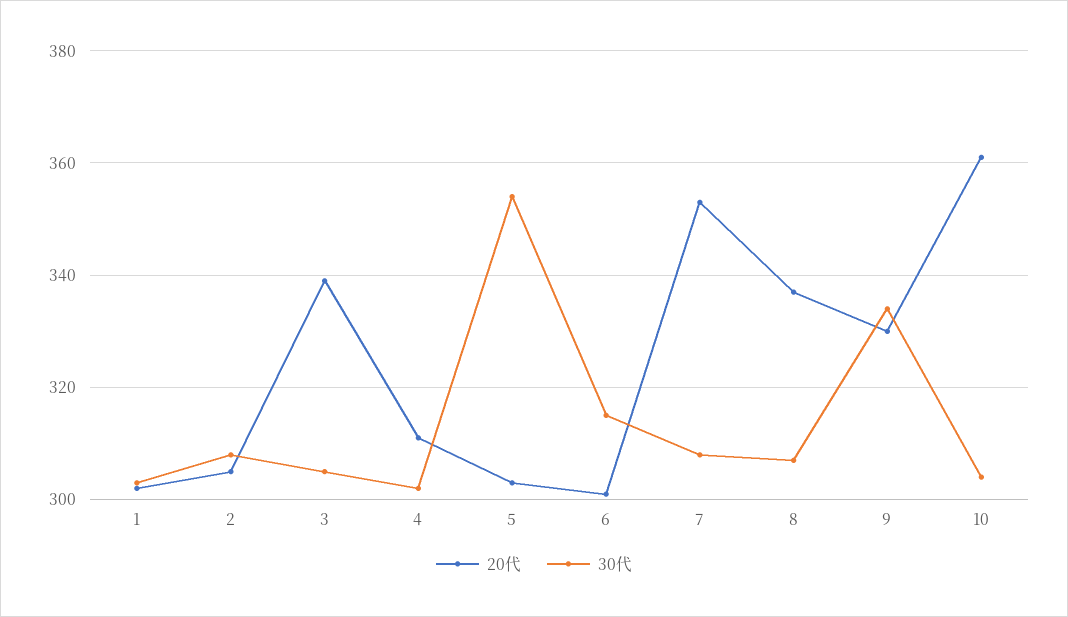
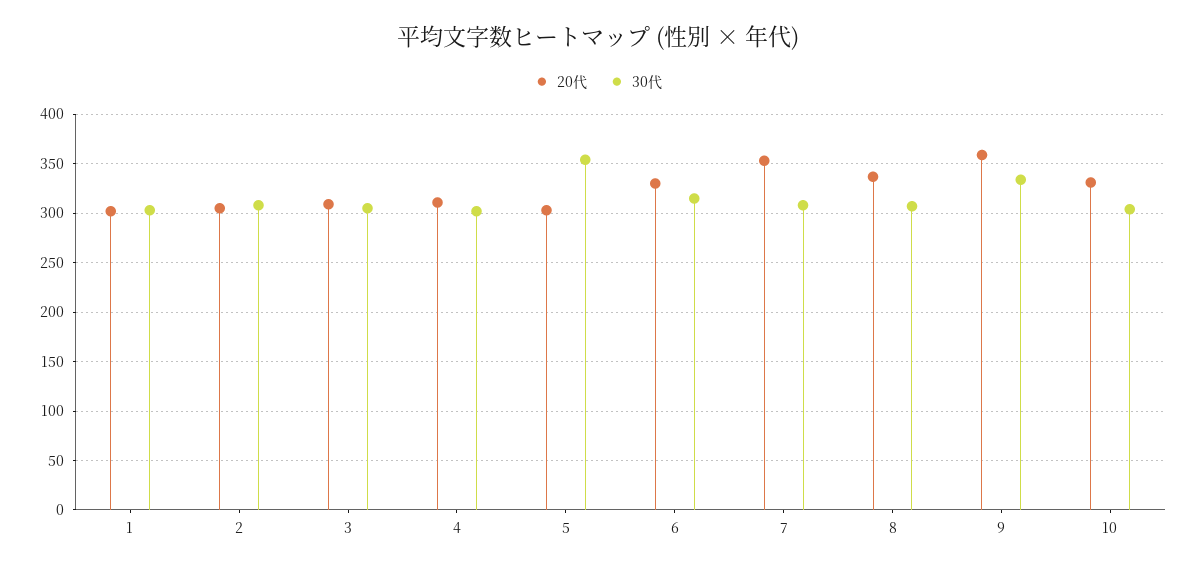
  {
    "20代": {
      "1": 300,
      "2": 305,
-     "3": 340,
+     "3": 310,
      "4": 310,
      "5": 305,
-     "6": 300,
+     "6": 330,
      "7": 355,
      "8": 335,
-     "9": 330,
+     "9": 360,
-     "10": 360
+     "10": 330
    },
    "30代": {
      "1": 305,
      "2": 310,
      "3": 305,
      "4": 300,
      "5": 355,
      "6": 315,
      "7": 310,
      "8": 305,
      "9": 335,
      "10": 305
    }
  }

